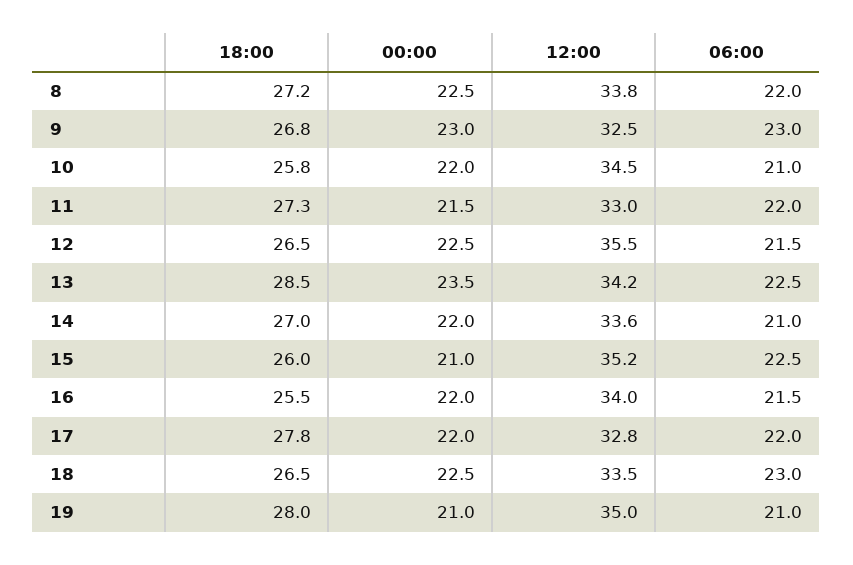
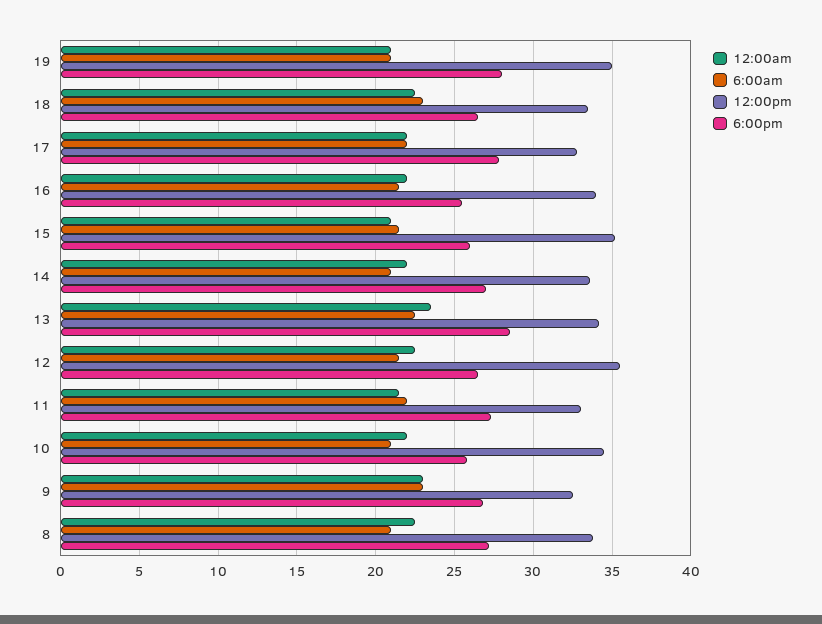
  {
    "18:00": {
      "8": 27.2,
      "9": 26.8,
      "10": 25.8,
      "11": 27.3,
      "12": 26.5,
      "13": 28.5,
      "14": 27,
      "15": 26,
      "16": 25.5,
      "17": 27.8,
      "18": 26.5,
      "19": 28
    },
    "00:00": {
      "8": 22.5,
      "9": 23,
      "10": 22,
      "11": 21.5,
      "12": 22.5,
      "13": 23.5,
      "14": 22,
      "15": 21,
      "16": 22,
      "17": 22,
      "18": 22.5,
      "19": 21
    },
    "12:00": {
      "8": 33.8,
      "9": 32.5,
      "10": 34.5,
      "11": 33,
      "12": 35.5,
      "13": 34.2,
      "14": 33.6,
      "15": 35.2,
      "16": 34,
      "17": 32.8,
      "18": 33.5,
      "19": 35
    },
    "06:00": {
-     "8": 22,
+     "8": 21,
      "9": 23,
      "10": 21,
      "11": 22,
      "12": 21.5,
      "13": 22.5,
      "14": 21,
-     "15": 22.5,
+     "15": 21.5,
      "16": 21.5,
      "17": 22,
      "18": 23,
      "19": 21
    }
  }

